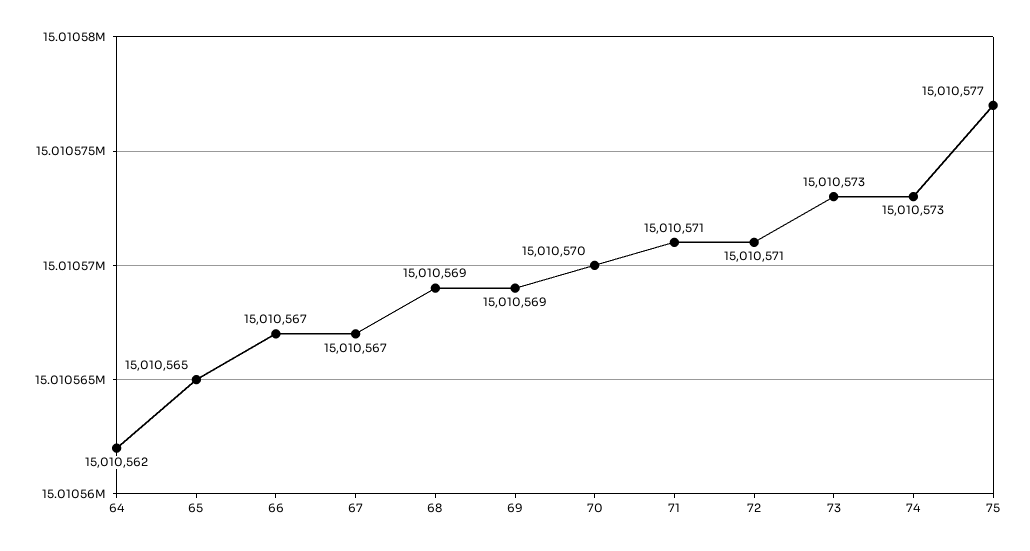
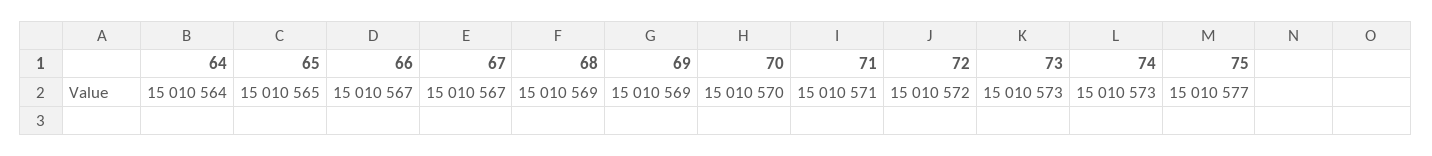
  {
-   "64": 15010562,
+   "64": 15010564,
    "65": 15010565,
    "66": 15010567,
    "67": 15010567,
    "68": 15010569,
    "69": 15010569,
    "70": 15010570,
    "71": 15010571,
-   "72": 15010571,
+   "72": 15010572,
    "73": 15010573,
    "74": 15010573,
    "75": 15010577
  }

